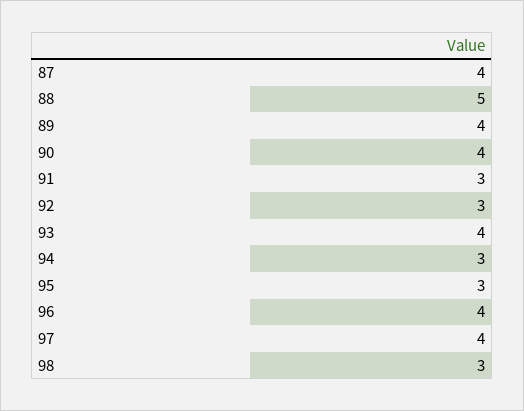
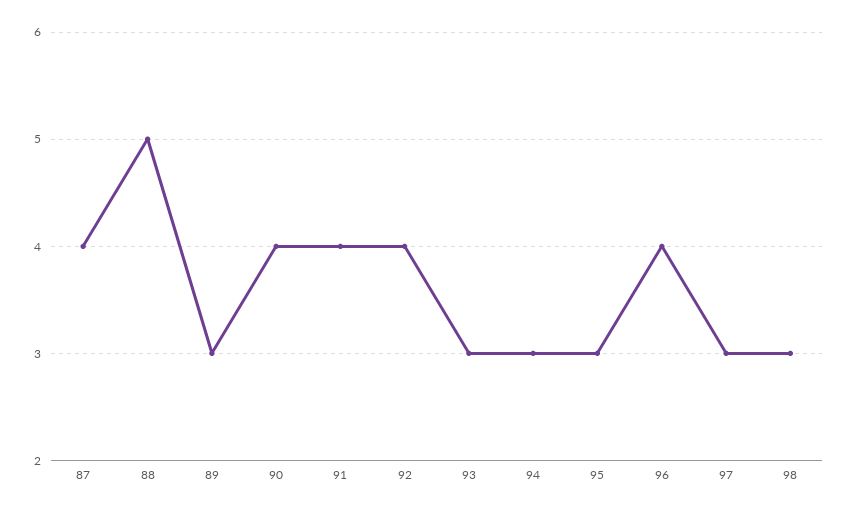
  {
    "87": 4,
    "88": 5,
-   "89": 4,
+   "89": 3,
    "90": 4,
-   "91": 3,
+   "91": 4,
-   "92": 3,
+   "92": 4,
-   "93": 4,
+   "93": 3,
    "94": 3,
    "95": 3,
    "96": 4,
-   "97": 4,
+   "97": 3,
    "98": 3
  }

